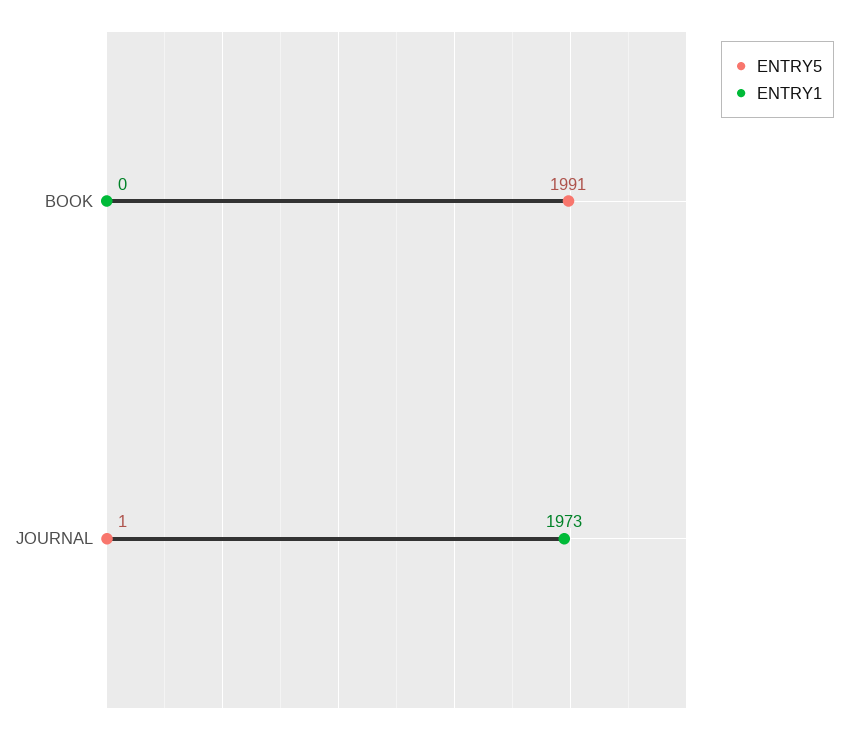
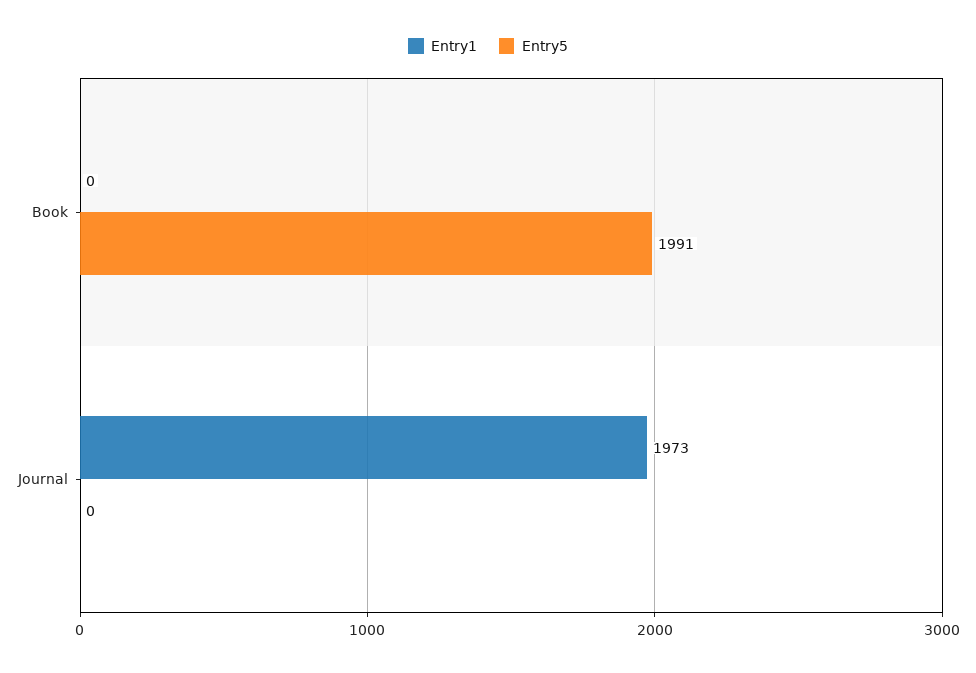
  {
    "ENTRY5": {
      "BOOK": 1991,
-     "JOURNAL": 1
+     "JOURNAL": 0
    },
    "ENTRY1": {
      "BOOK": 0,
      "JOURNAL": 1973
    }
  }

